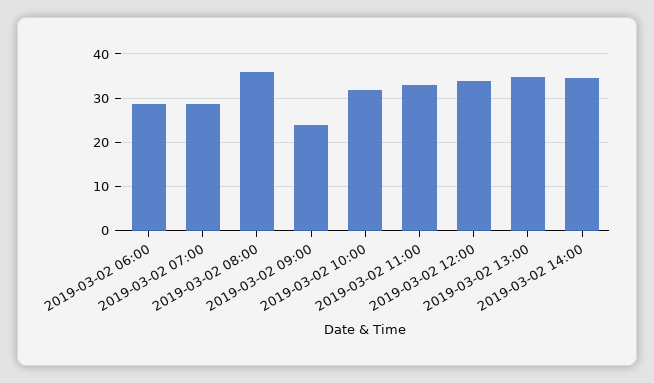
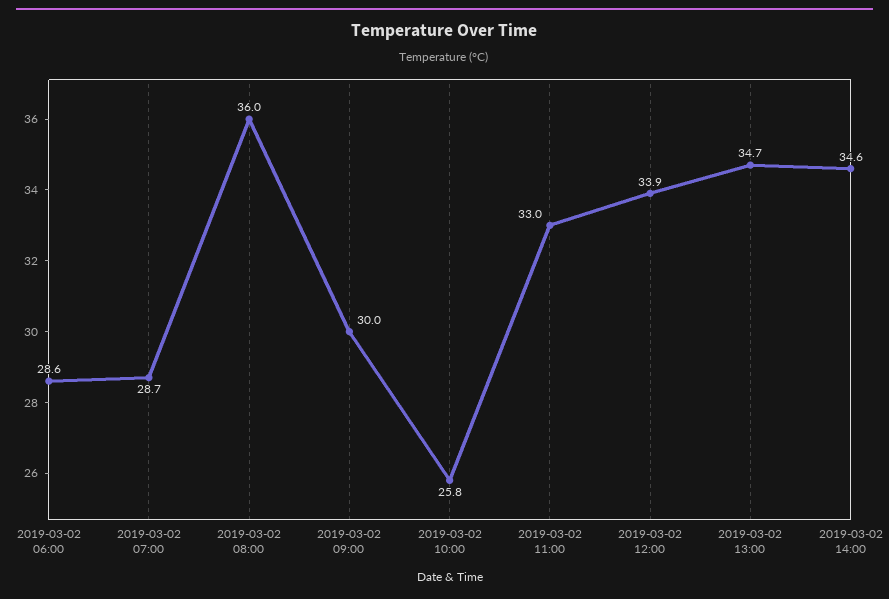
  {
    "2019-03-02 06:00": 28.6,
    "2019-03-02 07:00": 28.7,
    "2019-03-02 08:00": 36,
-   "2019-03-02 09:00": 24,
+   "2019-03-02 09:00": 30,
-   "2019-03-02 10:00": 32,
+   "2019-03-02 10:00": 25.8,
    "2019-03-02 11:00": 33,
    "2019-03-02 12:00": 33.9,
    "2019-03-02 13:00": 34.7,
    "2019-03-02 14:00": 34.6
  }

